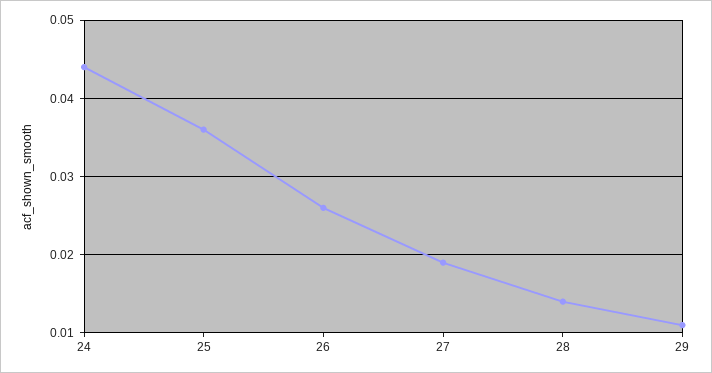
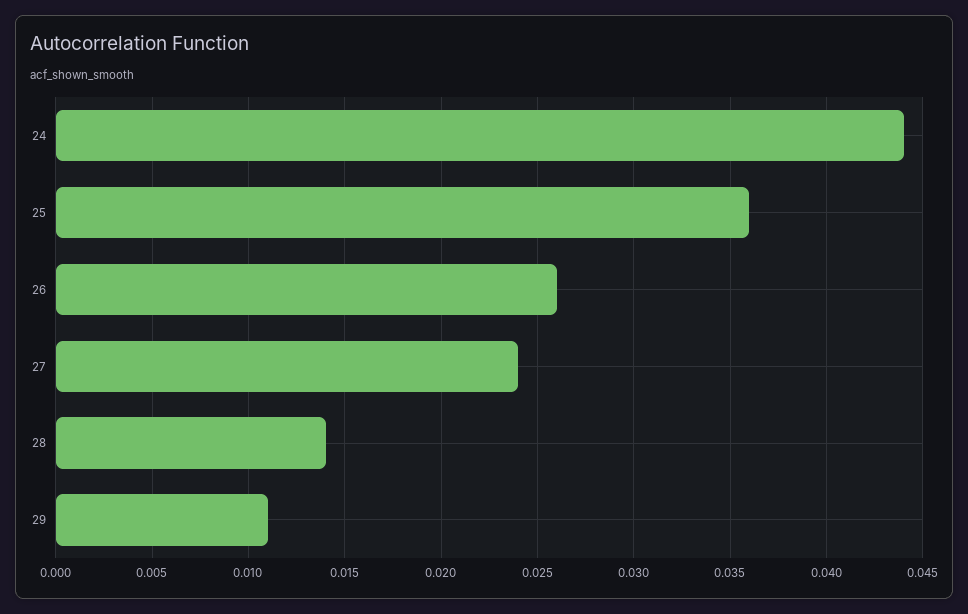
  {
    "24": 0.044,
    "25": 0.036,
    "26": 0.026,
-   "27": 0.019,
+   "27": 0.024,
    "28": 0.014,
    "29": 0.011
  }

